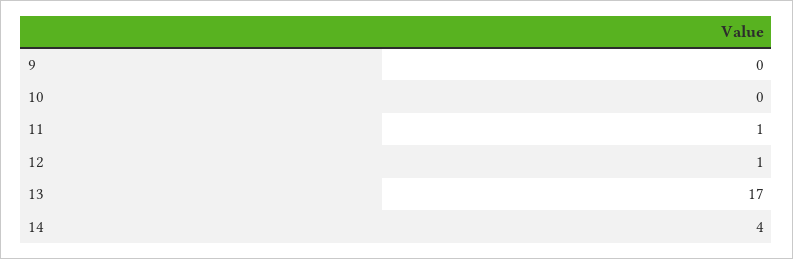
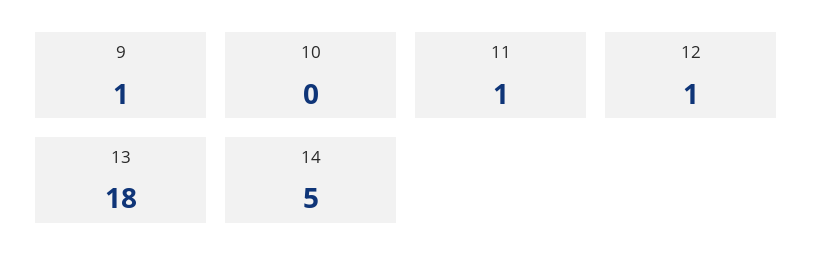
  {
-   "9": 0,
+   "9": 1,
    "10": 0,
    "11": 1,
    "12": 1,
-   "13": 17,
+   "13": 18,
-   "14": 4
+   "14": 5
  }

